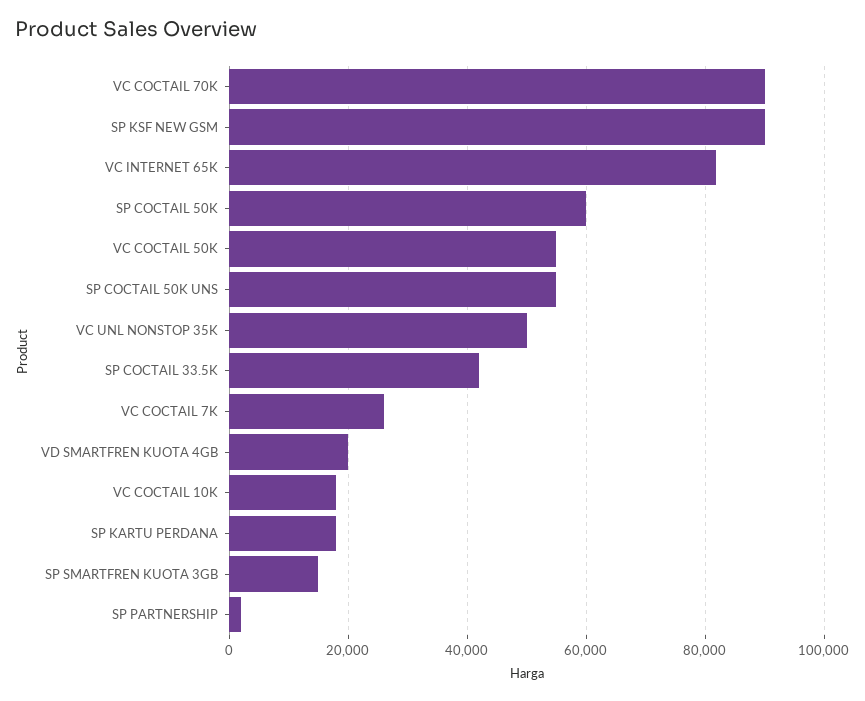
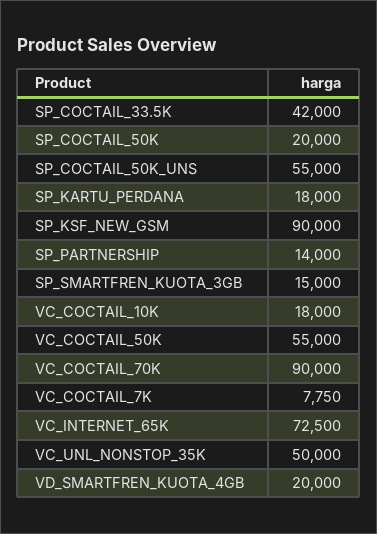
  {
    "VC COCTAIL 70K": 90000,
    "SP KSF NEW GSM": 90000,
-   "VC INTERNET 65K": 82000,
+   "VC INTERNET 65K": 72500,
-   "SP COCTAIL 50K": 60000,
+   "SP COCTAIL 50K": 20000,
    "VC COCTAIL 50K": 55000,
    "SP COCTAIL 50K UNS": 55000,
    "VC UNL NONSTOP 35K": 50000,
    "SP COCTAIL 33.5K": 42000,
-   "VC COCTAIL 7K": 26000,
+   "VC COCTAIL 7K": 7750,
    "VD SMARTFREN KUOTA 4GB": 20000,
    "VC COCTAIL 10K": 18000,
    "SP KARTU PERDANA": 18000,
    "SP SMARTFREN KUOTA 3GB": 15000,
-   "SP PARTNERSHIP": 2000
+   "SP PARTNERSHIP": 14000
  }

